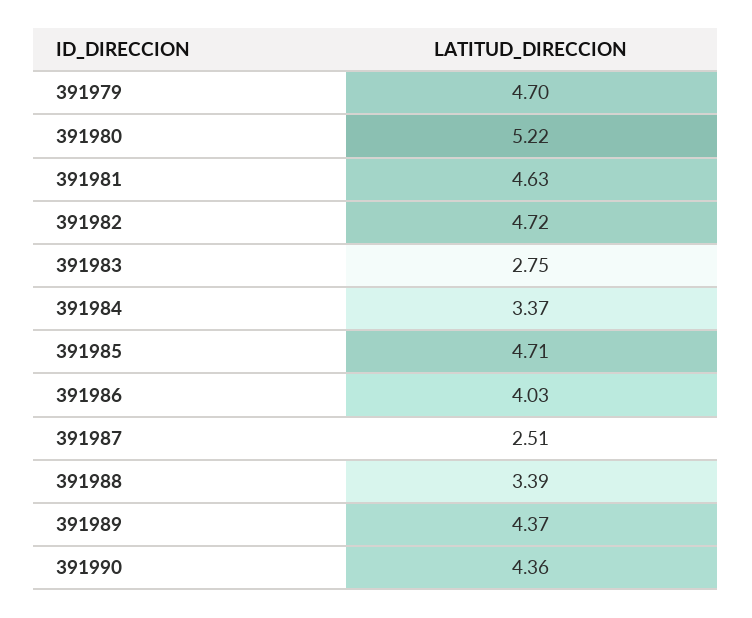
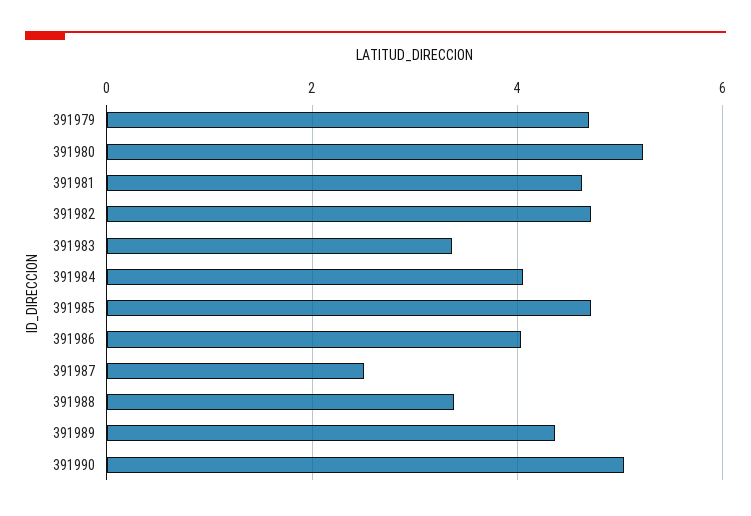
  {
    "391979": 4.7,
    "391980": 5.22,
    "391981": 4.63,
    "391982": 4.72,
-   "391983": 2.75,
+   "391983": 3.4,
-   "391984": 3.37,
+   "391984": 4,
    "391985": 4.71,
    "391986": 4.03,
    "391987": 2.51,
    "391988": 3.39,
    "391989": 4.37,
-   "391990": 4.36
+   "391990": 5
  }

